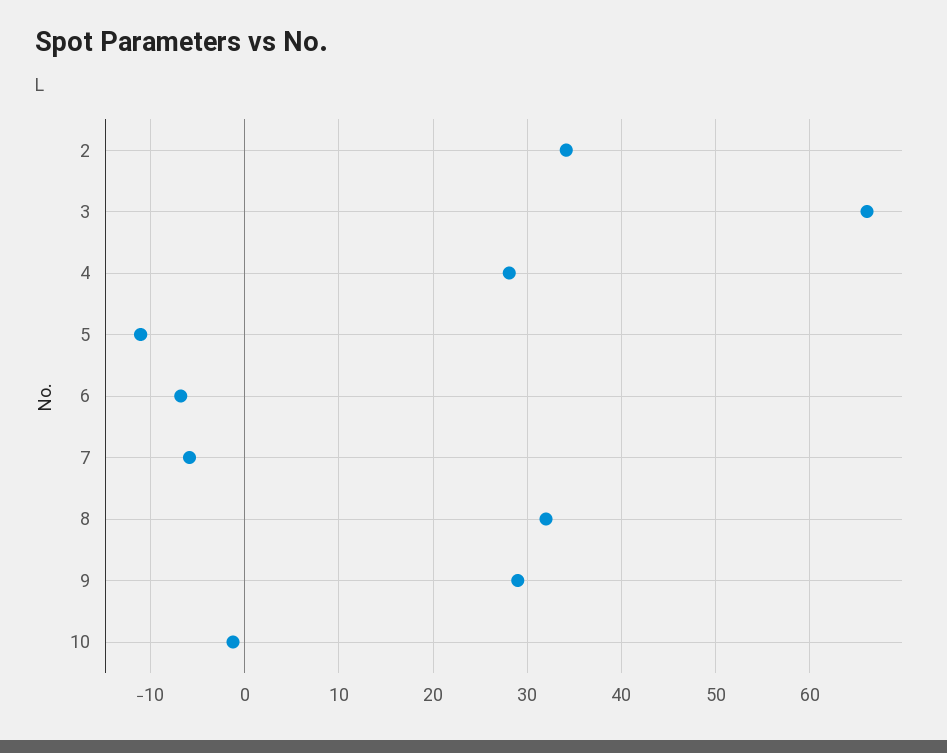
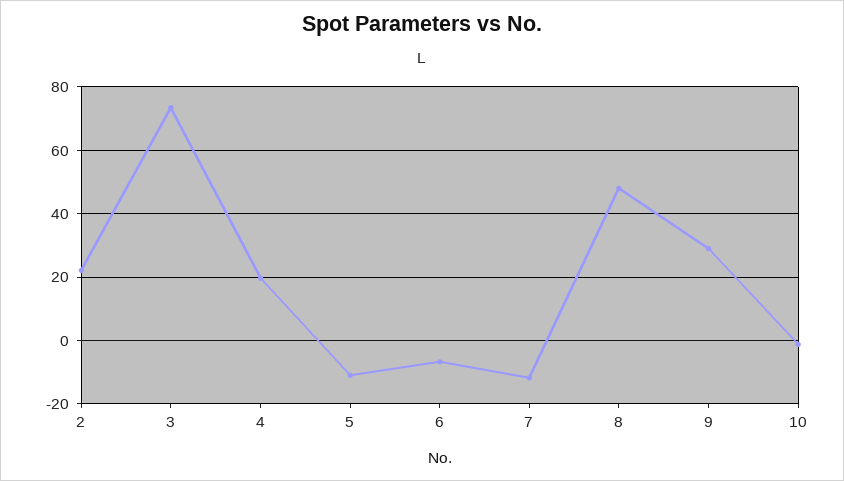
  {
-   "2": 34,
+   "2": 22,
-   "3": 66,
+   "3": 74,
-   "4": 28,
+   "4": 20,
    "5": -11,
    "6": -7,
-   "7": -6,
+   "7": -12,
-   "8": 32,
+   "8": 48,
    "9": 29,
    "10": -1
  }

